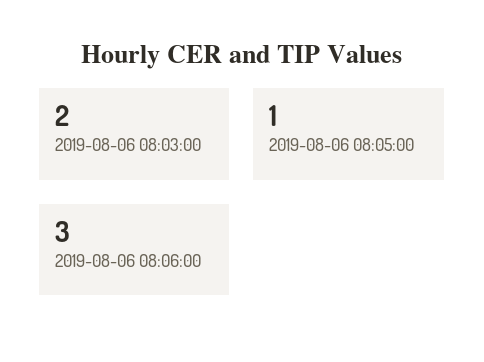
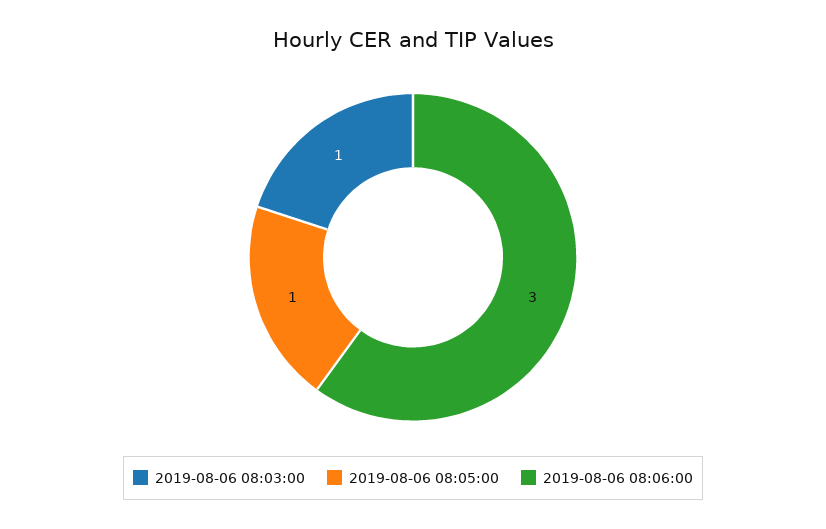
  {
-   "2019-08-06 08:03:00": 2,
+   "2019-08-06 08:03:00": 1,
    "2019-08-06 08:05:00": 1,
    "2019-08-06 08:06:00": 3
  }

